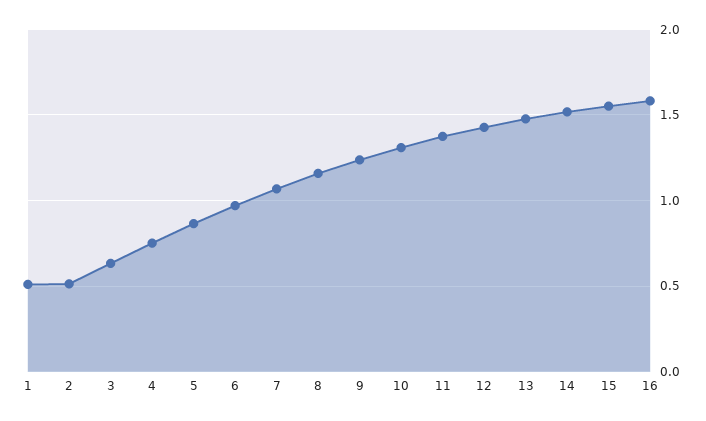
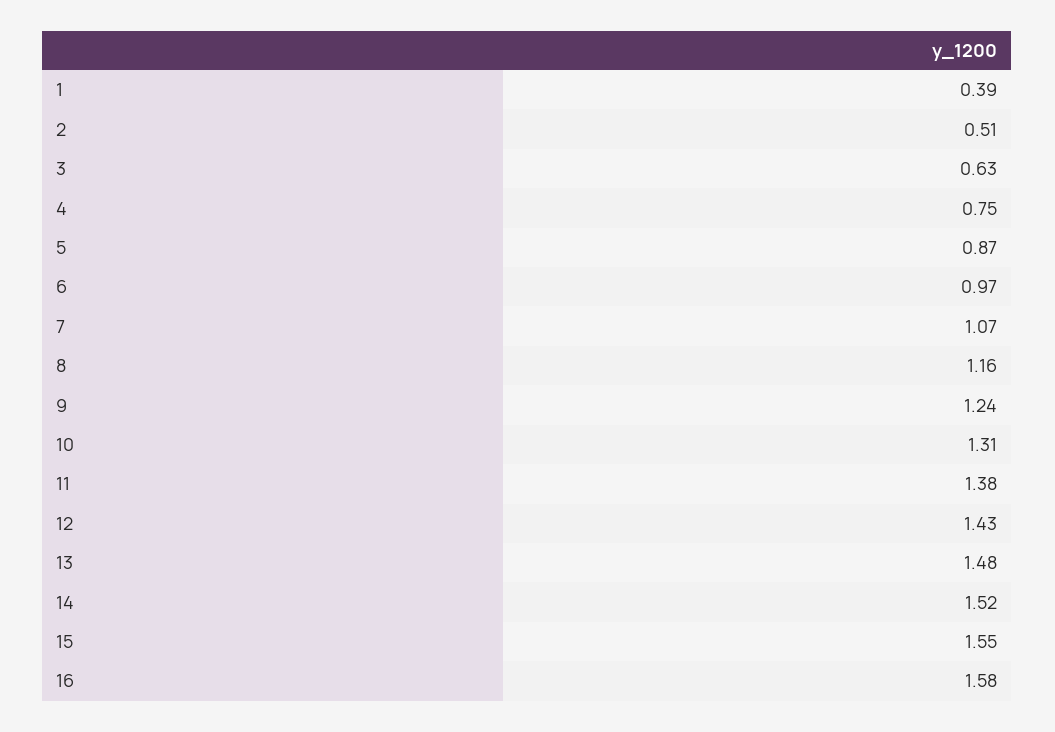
  {
-   "1": 0.5,
+   "1": 0.39,
    "2": 0.51,
    "3": 0.63,
    "4": 0.75,
    "5": 0.87,
    "6": 0.97,
    "7": 1.07,
    "8": 1.16,
    "9": 1.24,
    "10": 1.31,
    "11": 1.38,
    "12": 1.43,
    "13": 1.48,
    "14": 1.52,
    "15": 1.55,
    "16": 1.58
  }

